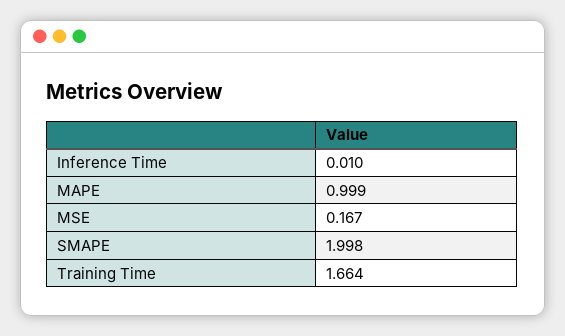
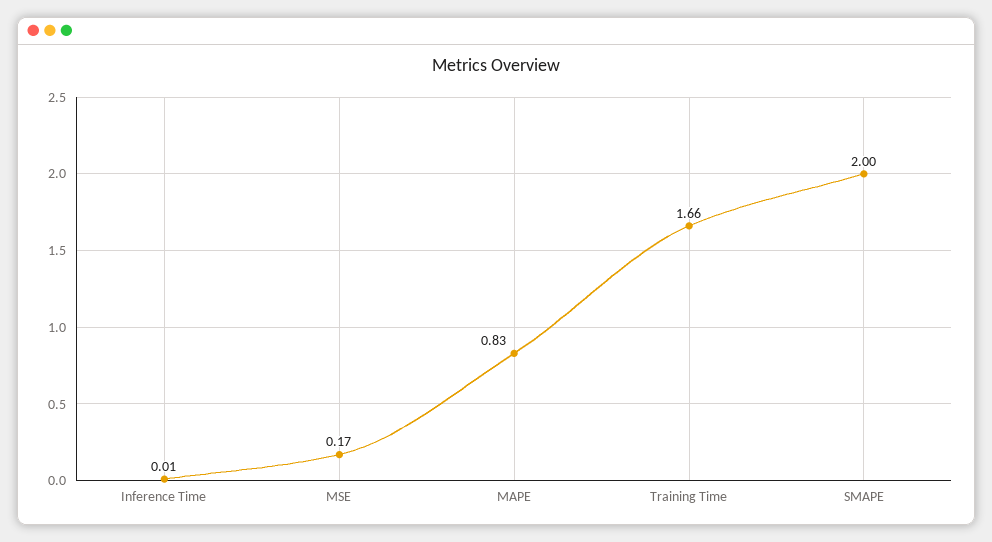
  {
    "Inference Time": 0.01,
-   "MAPE": 0.999,
+   "MAPE": 0.83,
    "MSE": 0.167,
    "SMAPE": 1.998,
    "Training Time": 1.664
  }

